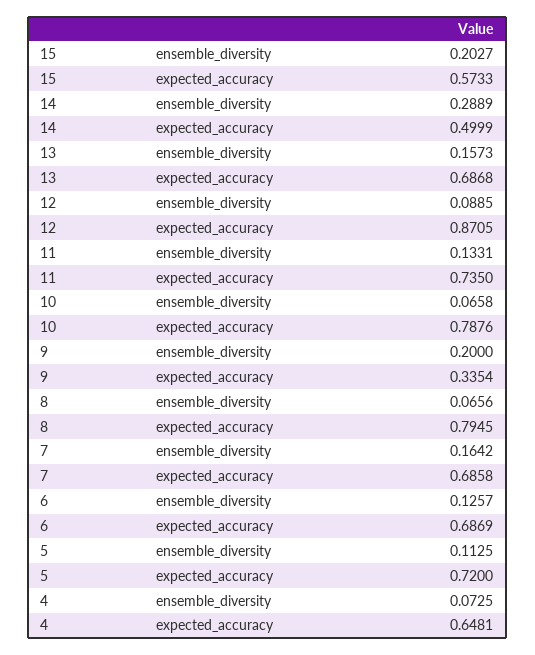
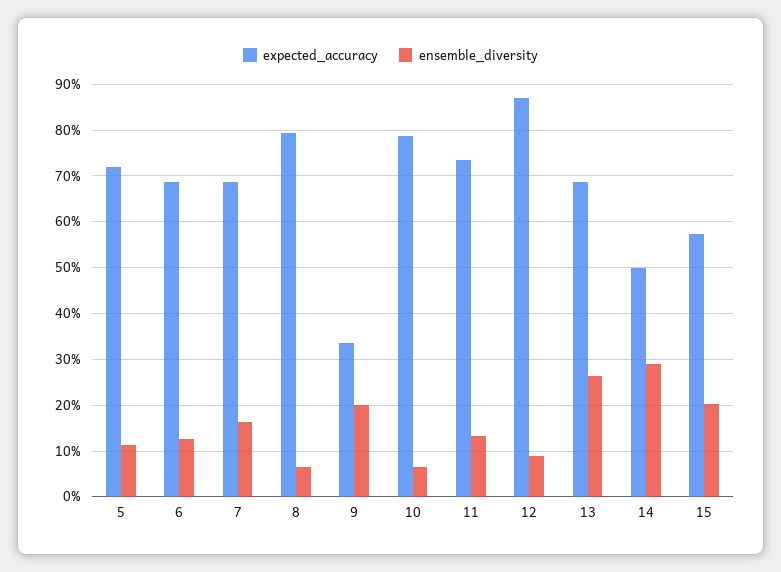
  {
    "ensemble_diversity": {
      "15": 0.2027,
      "14": 0.2889,
-     "13": 0.1573,
+     "13": 0.26,
      "12": 0.0885,
      "11": 0.1331,
      "10": 0.0658,
      "9": 0.2,
      "8": 0.0656,
      "7": 0.1642,
      "6": 0.1257,
-     "5": 0.1125,
+     "5": 0.1125
-     "4": 0.0725
    },
    "expected_accuracy": {
      "15": 0.5733,
      "14": 0.4999,
      "13": 0.6868,
      "12": 0.8705,
      "11": 0.735,
      "10": 0.7876,
      "9": 0.3354,
      "8": 0.7945,
      "7": 0.6858,
      "6": 0.6869,
-     "5": 0.72,
+     "5": 0.72
-     "4": 0.6481
    }
  }

